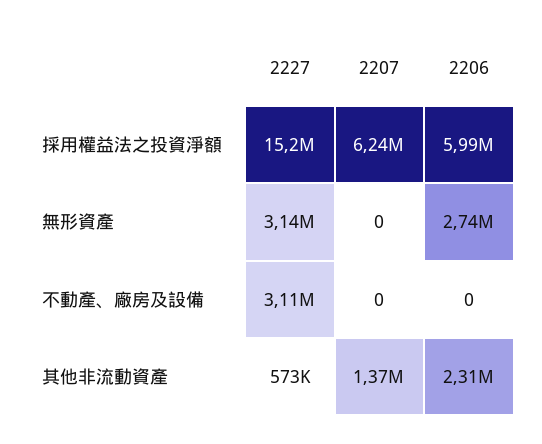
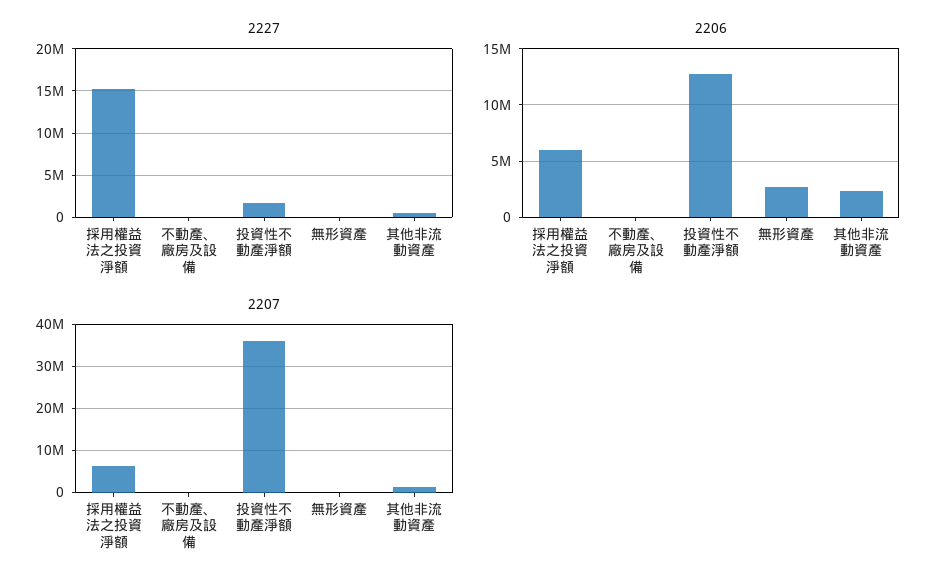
  {
    "2227": {
      "採用權益法之投資淨額": 15200000,
-     "無形資產": 3140000,
+     "無形資產": 0,
-     "不動產、廠房及設備": 3110000,
+     "不動產、廠房及設備": 0,
-     "其他非流動資產": 573000
+     "其他非流動資產": 573000,
+     "投資性不動產淨額": 2000000
    },
    "2207": {
      "採用權益法之投資淨額": 6240000,
      "無形資產": 0,
      "不動產、廠房及設備": 0,
-     "其他非流動資產": 1370000
+     "其他非流動資產": 1370000,
+     "投資性不動產淨額": 36000000
    },
    "2206": {
      "採用權益法之投資淨額": 5990000,
      "無形資產": 2740000,
      "不動產、廠房及設備": 0,
-     "其他非流動資產": 2310000
+     "其他非流動資產": 2310000,
+     "投資性不動產淨額": 13000000
    }
  }

